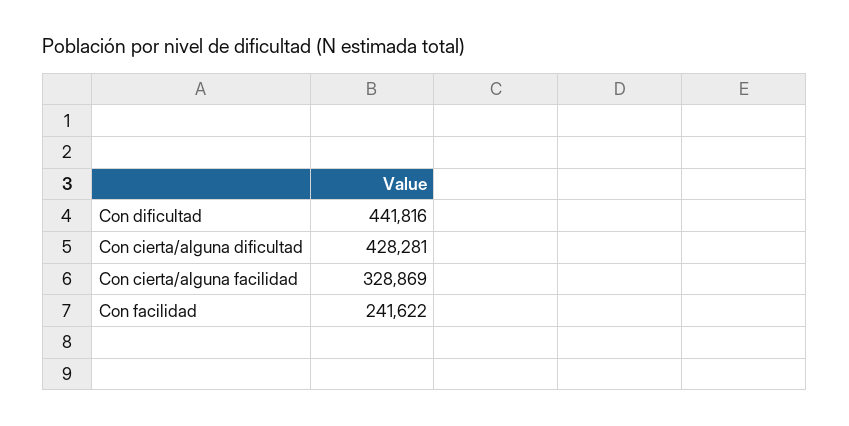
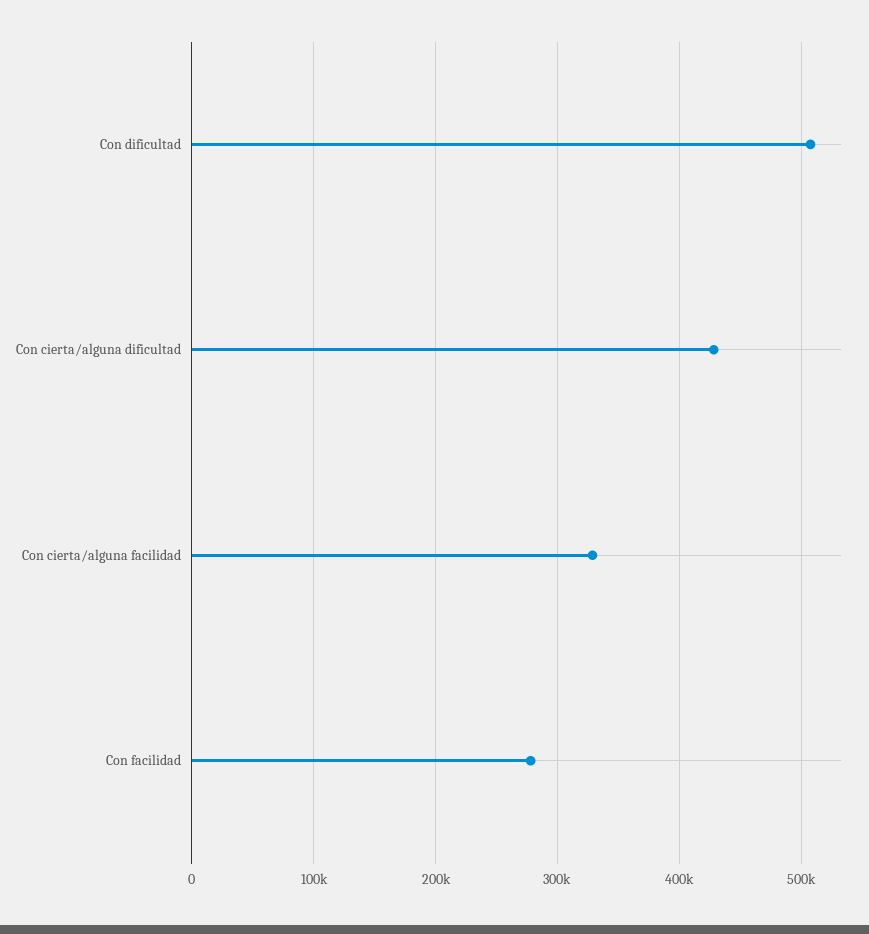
  {
-   "Con dificultad": 441816,
+   "Con dificultad": 510000,
    "Con cierta/alguna dificultad": 428281,
    "Con cierta/alguna facilidad": 328869,
-   "Con facilidad": 241622
+   "Con facilidad": 280000
  }

